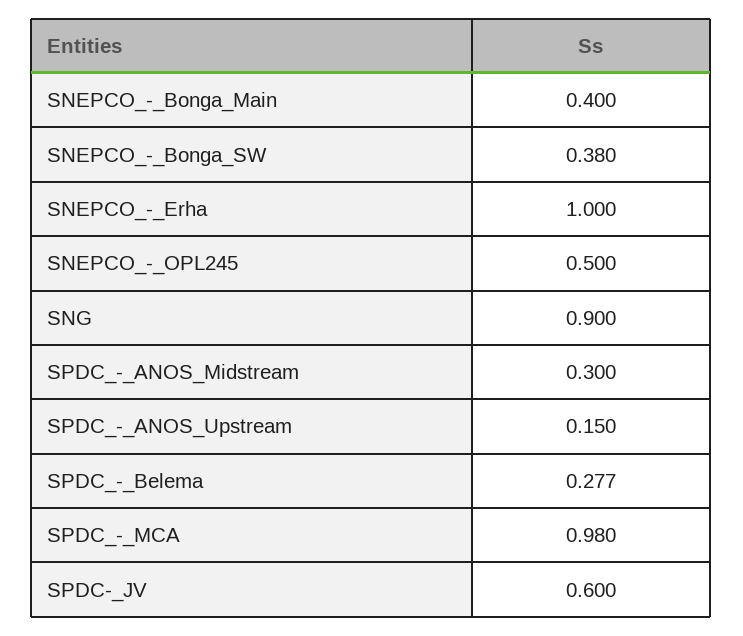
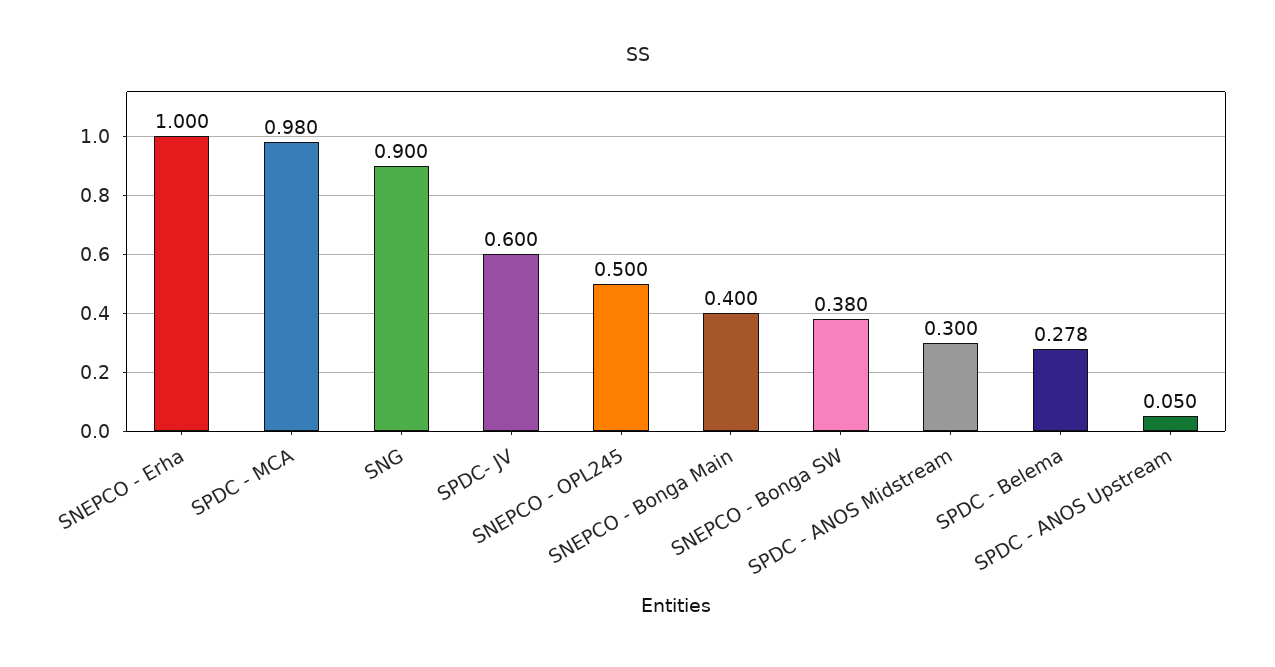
  {
    "SNEPCO_-_Bonga_Main": 0.4,
    "SNEPCO_-_Bonga_SW": 0.38,
    "SNEPCO_-_Erha": 1,
    "SNEPCO_-_OPL245": 0.5,
    "SNG": 0.9,
    "SPDC_-_ANOS_Midstream": 0.3,
-   "SPDC_-_ANOS_Upstream": 0.15,
+   "SPDC_-_ANOS_Upstream": 0.05,
-   "SPDC_-_Belema": 0.277,
+   "SPDC_-_Belema": 0.278,
    "SPDC_-_MCA": 0.98,
    "SPDC-_JV": 0.6
  }

